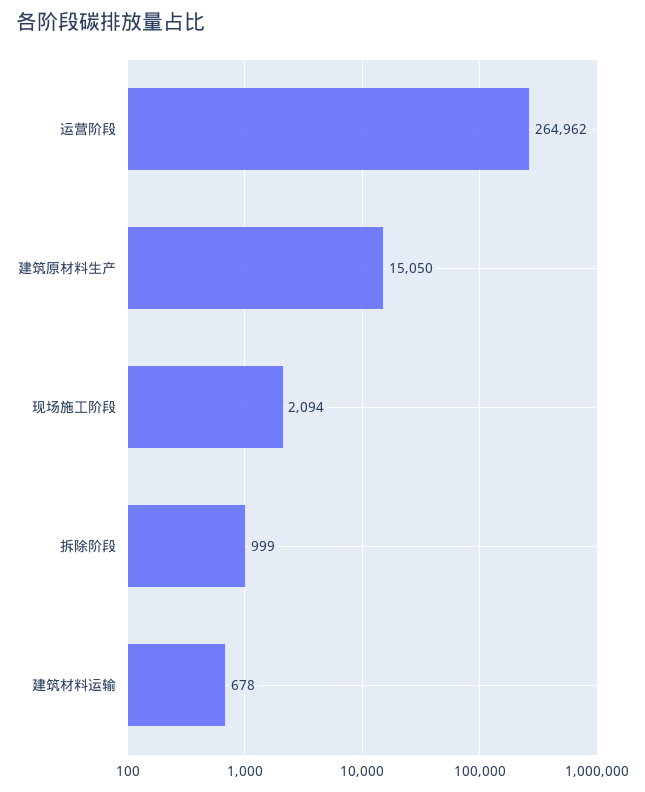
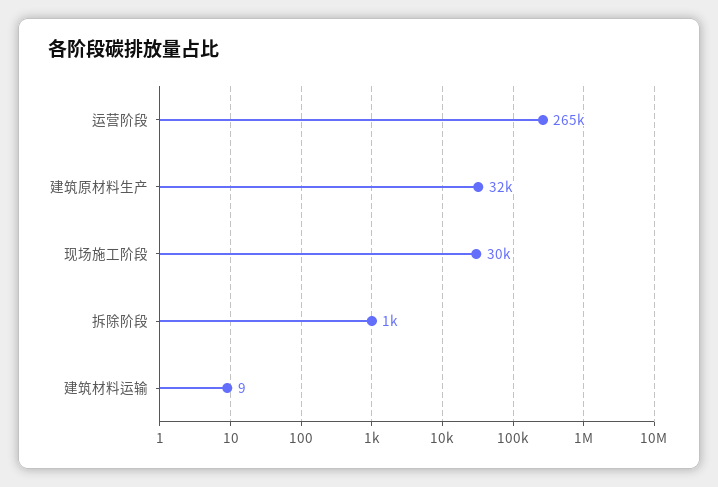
  {
    "运营阶段": 264962,
-   "建筑原材料生产": 15050,
+   "建筑原材料生产": 32000,
-   "现场施工阶段": 2094,
+   "现场施工阶段": 30000,
    "拆除阶段": 999,
-   "建筑材料运输": 678
+   "建筑材料运输": 9
  }

